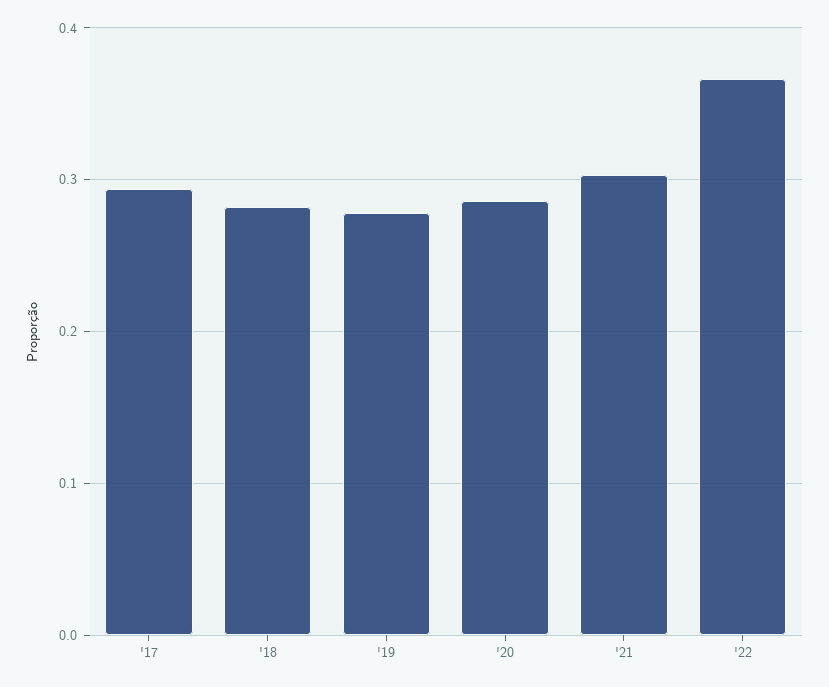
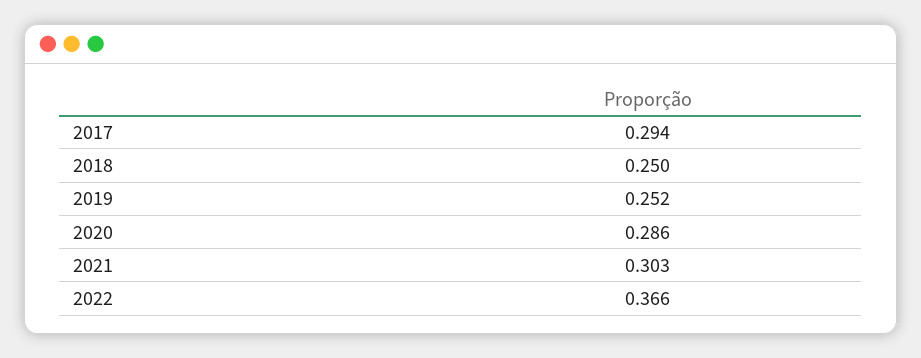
  {
    "'17": 0.294,
-   "'18": 0.28,
+   "'18": 0.25,
-   "'19": 0.28,
+   "'19": 0.252,
    "'20": 0.286,
    "'21": 0.303,
    "'22": 0.366
  }

